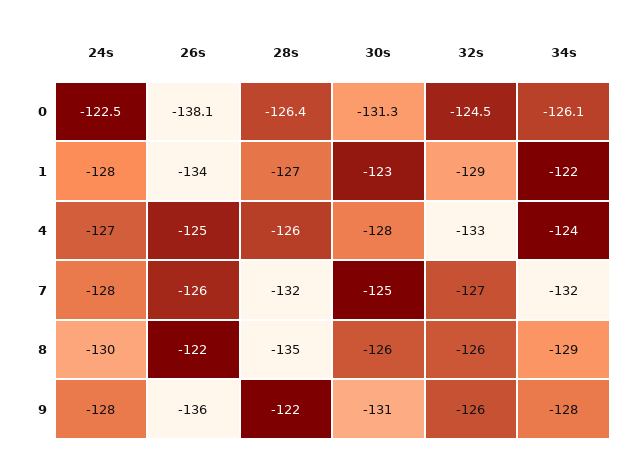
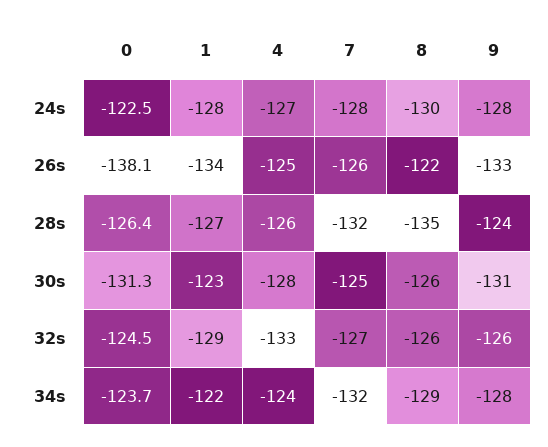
  {
    "24s": {
      "0": -122.5,
      "1": -128,
      "4": -127,
      "7": -128,
      "8": -130,
      "9": -128
    },
    "26s": {
      "0": -138.1,
      "1": -134,
      "4": -125,
      "7": -126,
      "8": -122,
-     "9": -136
+     "9": -133
    },
    "28s": {
      "0": -126.4,
      "1": -127,
      "4": -126,
      "7": -132,
      "8": -135,
-     "9": -122
+     "9": -124
    },
    "30s": {
      "0": -131.3,
      "1": -123,
      "4": -128,
      "7": -125,
      "8": -126,
      "9": -131
    },
    "32s": {
      "0": -124.5,
      "1": -129,
      "4": -133,
      "7": -127,
      "8": -126,
      "9": -126
    },
    "34s": {
-     "0": -126.1,
+     "0": -123.7,
      "1": -122,
      "4": -124,
      "7": -132,
      "8": -129,
      "9": -128
    }
  }

